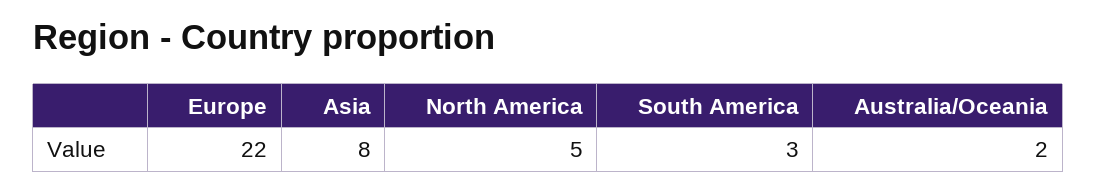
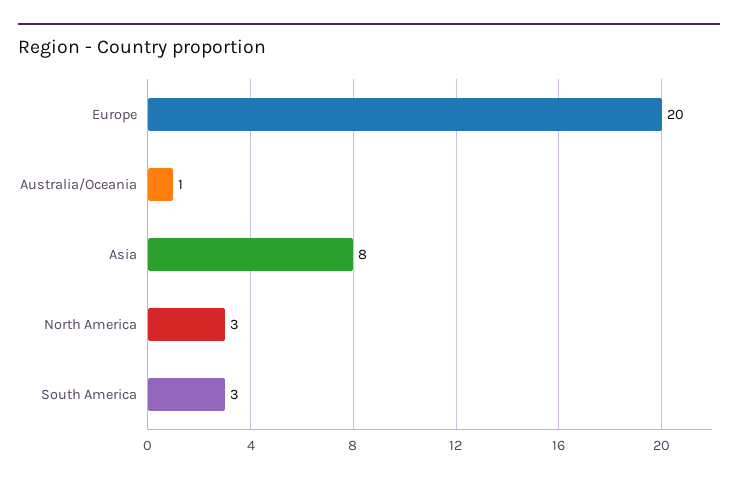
  {
-   "Europe": 22,
+   "Europe": 20,
    "Asia": 8,
-   "North America": 5,
+   "North America": 3,
    "South America": 3,
-   "Australia/Oceania": 2
+   "Australia/Oceania": 1
  }

